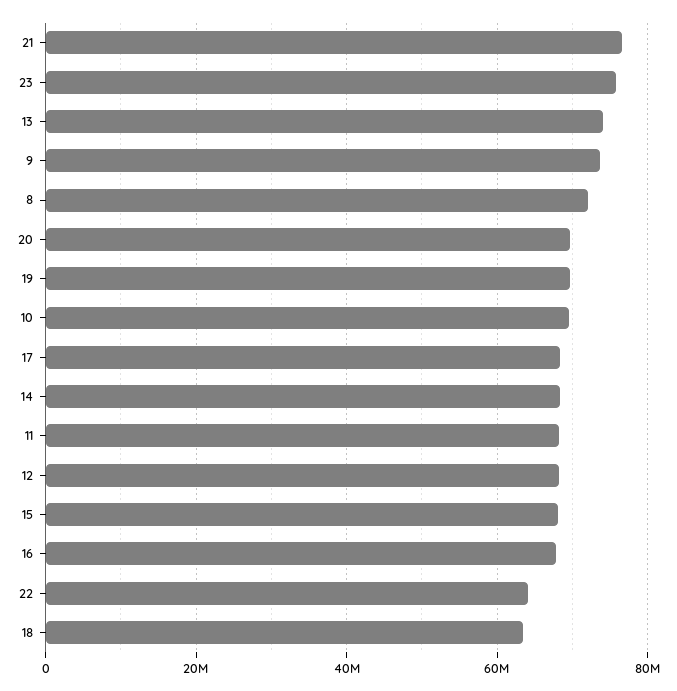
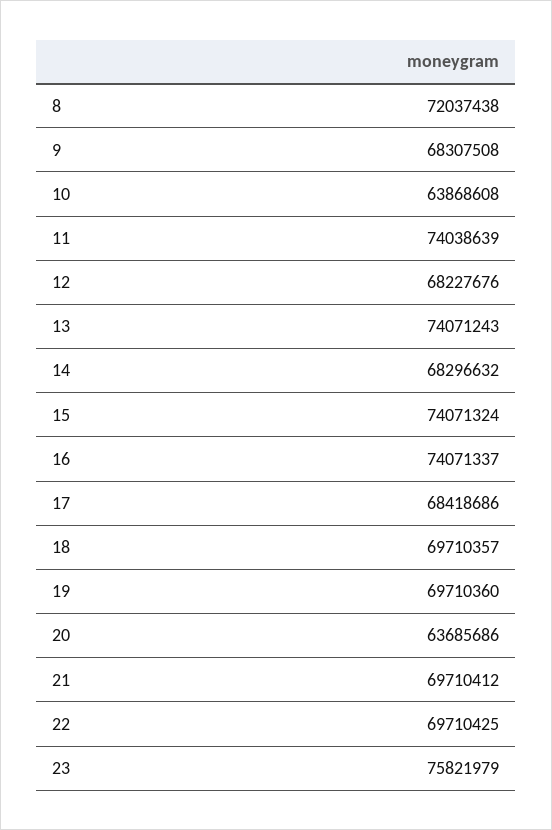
  {
-   "21": 76000000,
+   "21": 69710412,
    "23": 75821979,
    "13": 74071243,
-   "9": 74000000,
+   "9": 68307508,
    "8": 72037438,
-   "20": 70000000,
+   "20": 63685686,
    "19": 69710360,
-   "10": 70000000,
+   "10": 63868608,
    "17": 68418686,
    "14": 68296632,
-   "11": 68000000,
+   "11": 74038639,
    "12": 68227676,
-   "15": 68000000,
+   "15": 74071324,
-   "16": 68000000,
+   "16": 74071337,
-   "22": 64000000,
+   "22": 69710425,
-   "18": 64000000
+   "18": 69710357
  }

